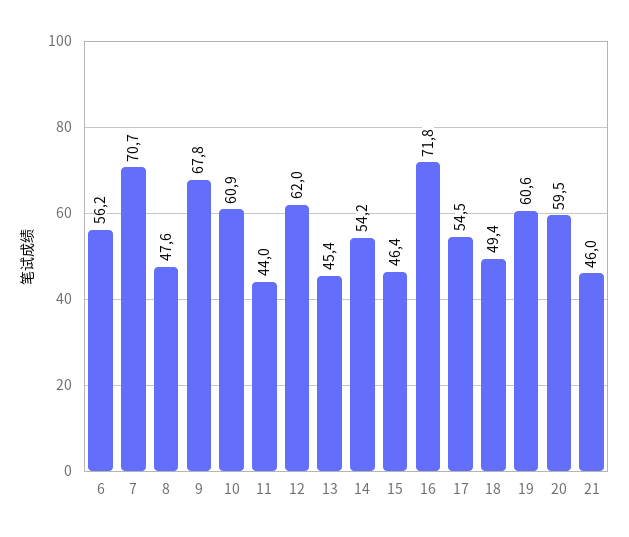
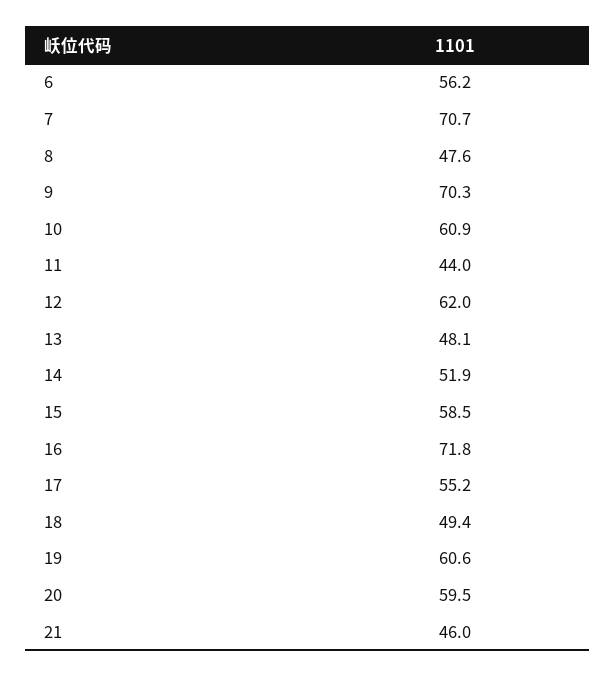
  {
    "6": 56.2,
    "7": 70.7,
    "8": 47.6,
-   "9": 67.8,
+   "9": 70.3,
    "10": 60.9,
    "11": 44,
    "12": 62,
-   "13": 45.4,
+   "13": 48.1,
-   "14": 54.2,
+   "14": 51.9,
-   "15": 46.4,
+   "15": 58.5,
    "16": 71.8,
-   "17": 54.5,
+   "17": 55.2,
    "18": 49.4,
    "19": 60.6,
    "20": 59.5,
    "21": 46
  }

